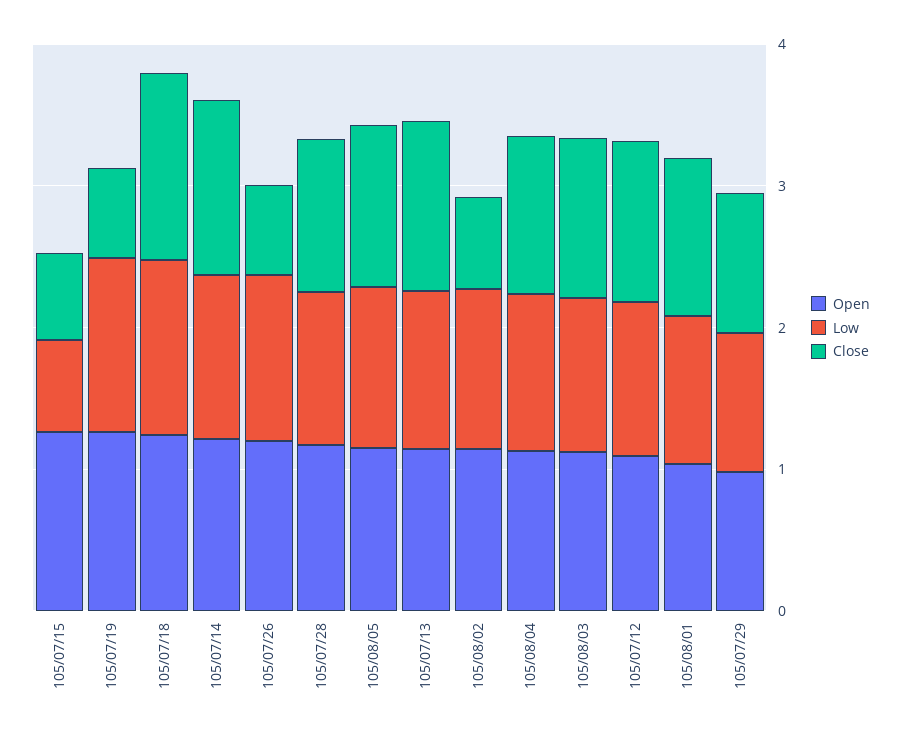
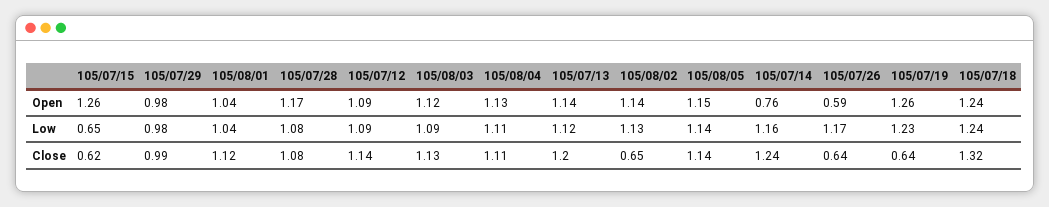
  {
    "Open": {
      "105/07/15": 1.26,
      "105/07/19": 1.26,
      "105/07/18": 1.24,
-     "105/07/14": 1.2,
+     "105/07/14": 0.76,
-     "105/07/26": 1.2,
+     "105/07/26": 0.59,
      "105/07/28": 1.17,
      "105/08/05": 1.15,
      "105/07/13": 1.14,
      "105/08/02": 1.14,
      "105/08/04": 1.13,
      "105/08/03": 1.12,
      "105/07/12": 1.09,
      "105/08/01": 1.04,
      "105/07/29": 0.98
    },
    "Low": {
      "105/07/15": 0.65,
      "105/07/19": 1.23,
      "105/07/18": 1.24,
      "105/07/14": 1.16,
      "105/07/26": 1.17,
      "105/07/28": 1.08,
      "105/08/05": 1.14,
      "105/07/13": 1.12,
      "105/08/02": 1.13,
      "105/08/04": 1.11,
      "105/08/03": 1.09,
      "105/07/12": 1.09,
      "105/08/01": 1.04,
      "105/07/29": 0.98
    },
    "Close": {
      "105/07/15": 0.62,
      "105/07/19": 0.64,
      "105/07/18": 1.32,
      "105/07/14": 1.24,
      "105/07/26": 0.64,
      "105/07/28": 1.08,
      "105/08/05": 1.14,
      "105/07/13": 1.2,
      "105/08/02": 0.65,
      "105/08/04": 1.11,
      "105/08/03": 1.13,
      "105/07/12": 1.14,
      "105/08/01": 1.12,
      "105/07/29": 0.99
    }
  }

